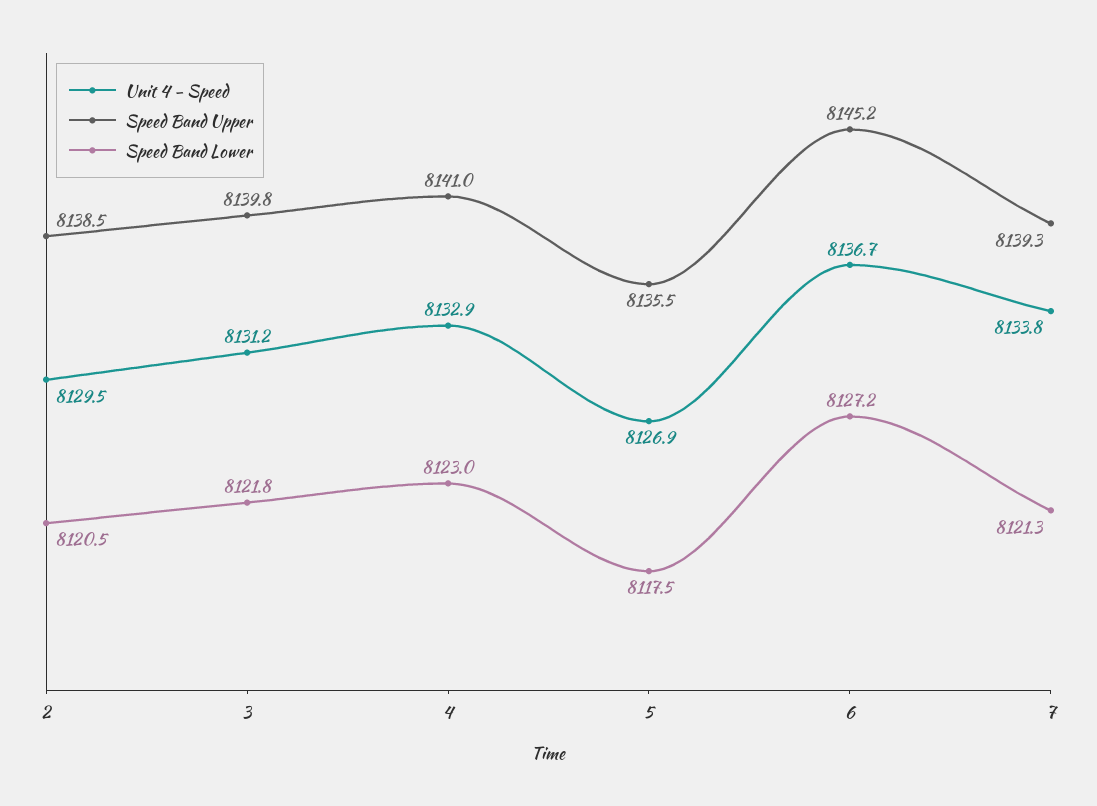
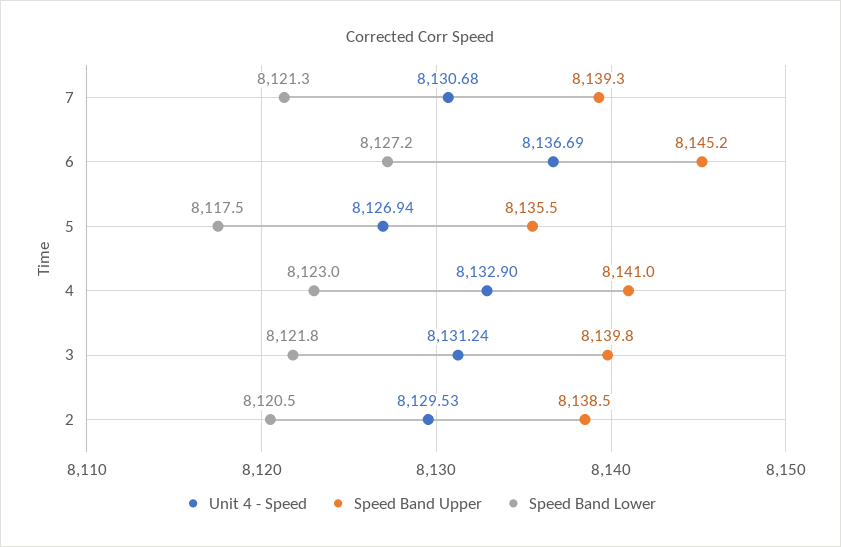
  {
    "Unit 4 - Speed": {
      "2": 8129.53,
      "3": 8131.24,
      "4": 8132.9,
      "5": 8126.94,
      "6": 8136.69,
-     "7": 8133.8
+     "7": 8130.68
    },
    "Speed Band Upper": {
      "2": 8138.5,
      "3": 8139.8,
      "4": 8141,
      "5": 8135.5,
      "6": 8145.2,
      "7": 8139.3
    },
    "Speed Band Lower": {
      "2": 8120.5,
      "3": 8121.8,
      "4": 8123,
      "5": 8117.5,
      "6": 8127.2,
      "7": 8121.3
    }
  }

